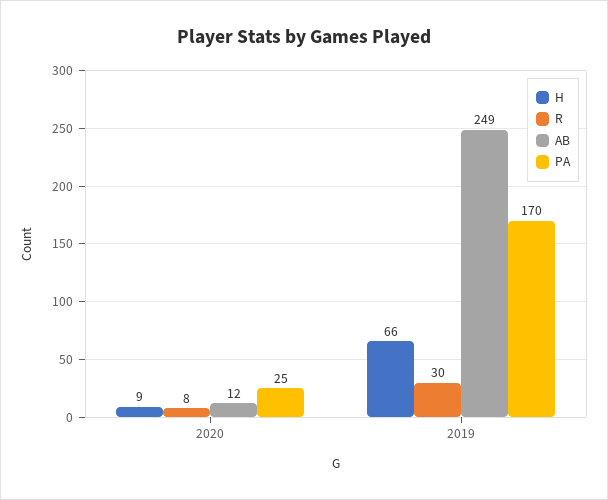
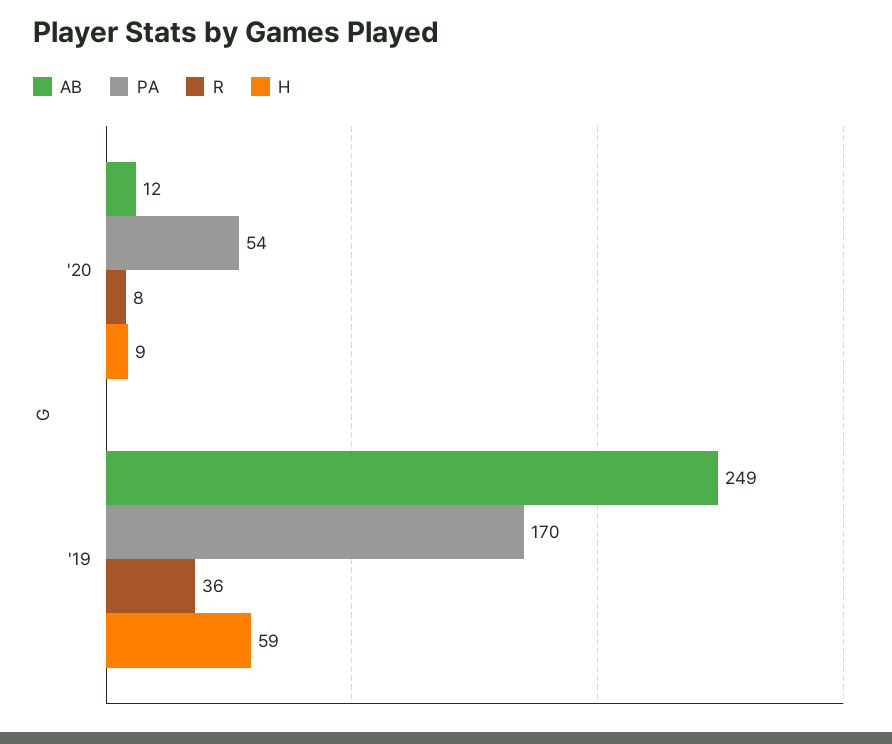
  {
    "H": {
      "2020": 9,
-     "2019": 66
+     "2019": 59
    },
    "R": {
      "2020": 8,
-     "2019": 30
+     "2019": 36
    },
    "AB": {
      "2020": 12,
      "2019": 249
    },
    "PA": {
-     "2020": 25,
+     "2020": 54,
      "2019": 170
    }
  }

